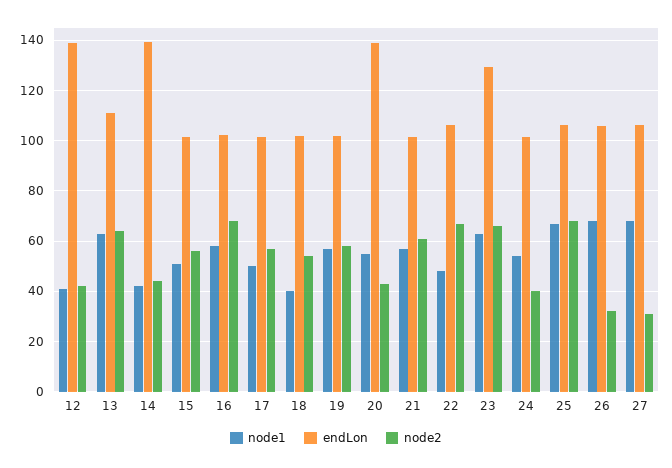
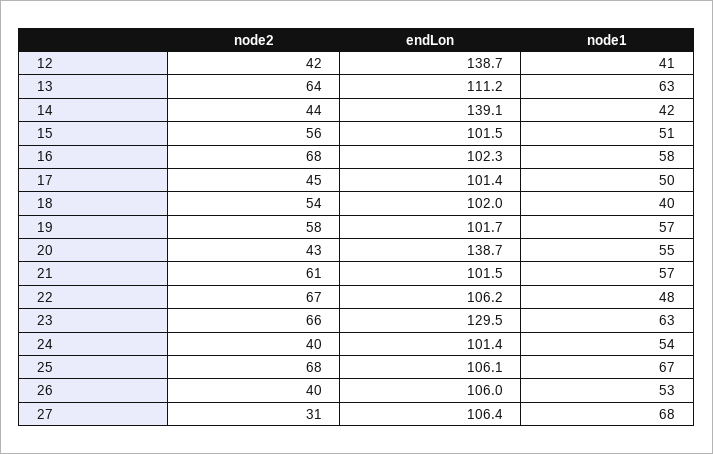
  {
    "node1": {
      "12": 41,
      "13": 63,
      "14": 42,
      "15": 51,
      "16": 58,
      "17": 50,
      "18": 40,
      "19": 57,
      "20": 55,
      "21": 57,
      "22": 48,
      "23": 63,
      "24": 54,
      "25": 67,
-     "26": 67.5,
+     "26": 53,
      "27": 68
    },
    "endLon": {
      "12": 138.7,
      "13": 111.2,
      "14": 139.1,
      "15": 101.5,
      "16": 102.3,
      "17": 101.4,
      "18": 102,
      "19": 101.7,
      "20": 138.7,
      "21": 101.5,
      "22": 106.2,
      "23": 129.5,
      "24": 101.4,
      "25": 106.1,
      "26": 106,
      "27": 106.4
    },
    "node2": {
      "12": 42,
      "13": 64,
      "14": 44,
      "15": 56,
      "16": 68,
-     "17": 57.5,
+     "17": 45,
      "18": 54,
      "19": 58,
      "20": 43,
      "21": 61,
      "22": 67,
      "23": 66,
      "24": 40,
      "25": 68,
-     "26": 32.5,
+     "26": 40,
      "27": 31
    }
  }

